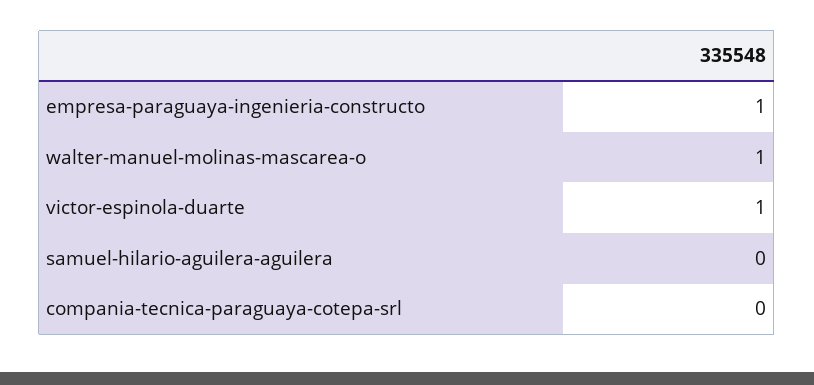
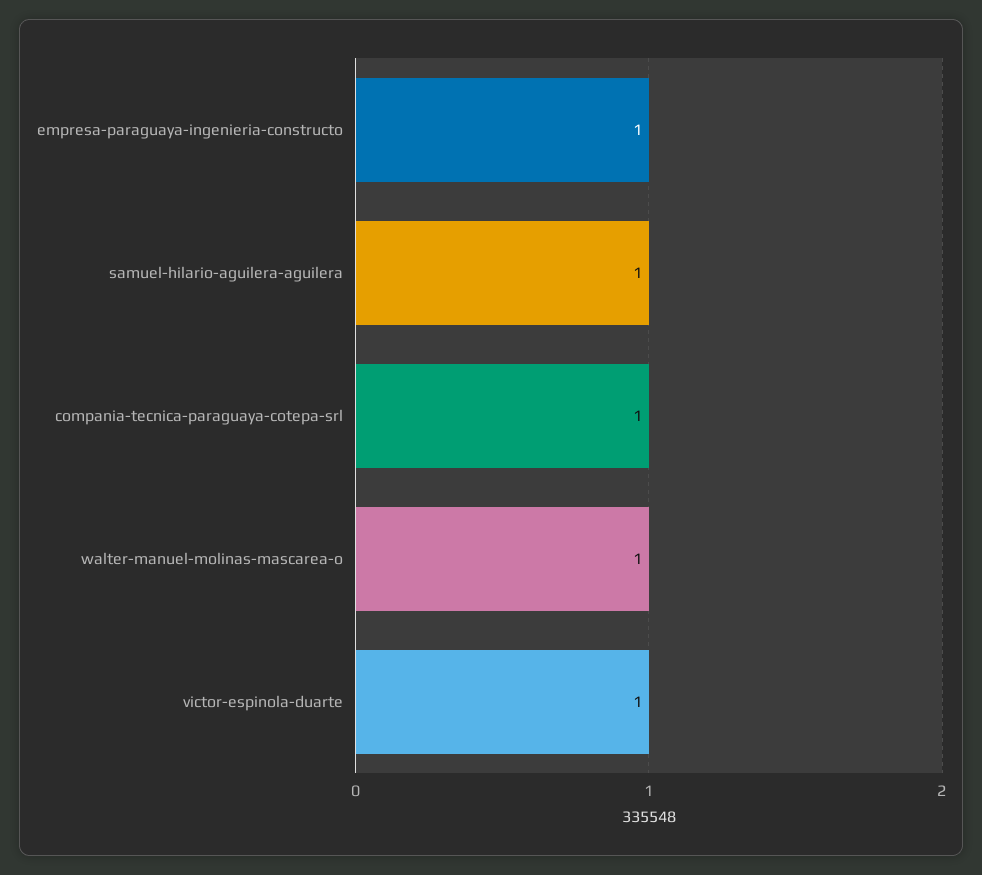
  {
    "empresa-paraguaya-ingenieria-constructo": 1,
    "walter-manuel-molinas-mascarea-o": 1,
    "victor-espinola-duarte": 1,
-   "samuel-hilario-aguilera-aguilera": 0,
+   "samuel-hilario-aguilera-aguilera": 1,
-   "compania-tecnica-paraguaya-cotepa-srl": 0
+   "compania-tecnica-paraguaya-cotepa-srl": 1
  }

